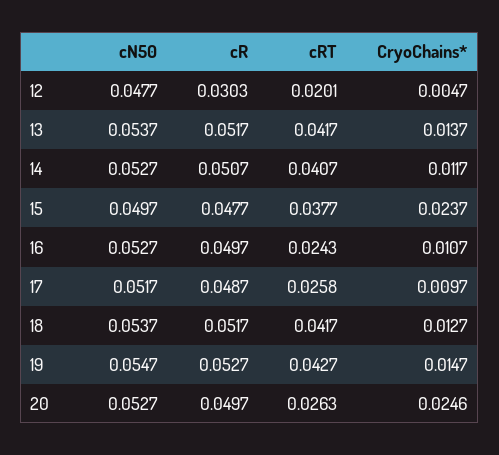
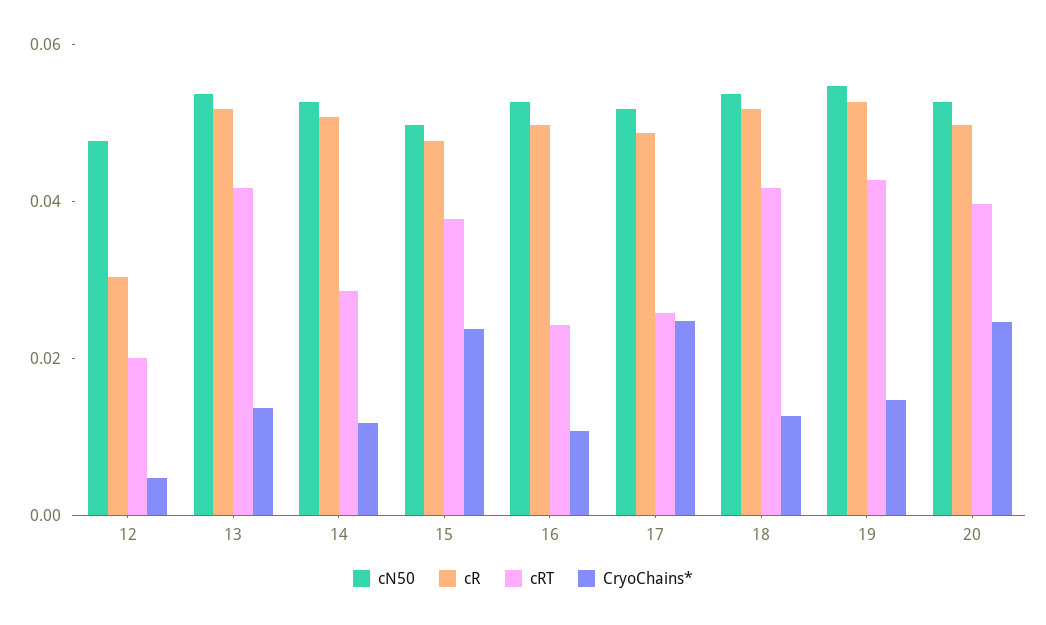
  {
    "cN50": {
      "12": 0.0477,
      "13": 0.0537,
      "14": 0.0527,
      "15": 0.0497,
      "16": 0.0527,
      "17": 0.0517,
      "18": 0.0537,
      "19": 0.0547,
      "20": 0.0527
    },
    "cR": {
      "12": 0.0303,
      "13": 0.0517,
      "14": 0.0507,
      "15": 0.0477,
      "16": 0.0497,
      "17": 0.0487,
      "18": 0.0517,
      "19": 0.0527,
      "20": 0.0497
    },
    "cRT": {
      "12": 0.0201,
      "13": 0.0417,
-     "14": 0.0407,
+     "14": 0.03,
      "15": 0.0377,
      "16": 0.0243,
      "17": 0.0258,
      "18": 0.0417,
      "19": 0.0427,
-     "20": 0.0263
+     "20": 0.04
    },
    "CryoChains*": {
      "12": 0.0047,
      "13": 0.0137,
      "14": 0.0117,
      "15": 0.0237,
      "16": 0.0107,
-     "17": 0.0097,
+     "17": 0.025,
      "18": 0.0127,
      "19": 0.0147,
      "20": 0.0246
    }
  }

